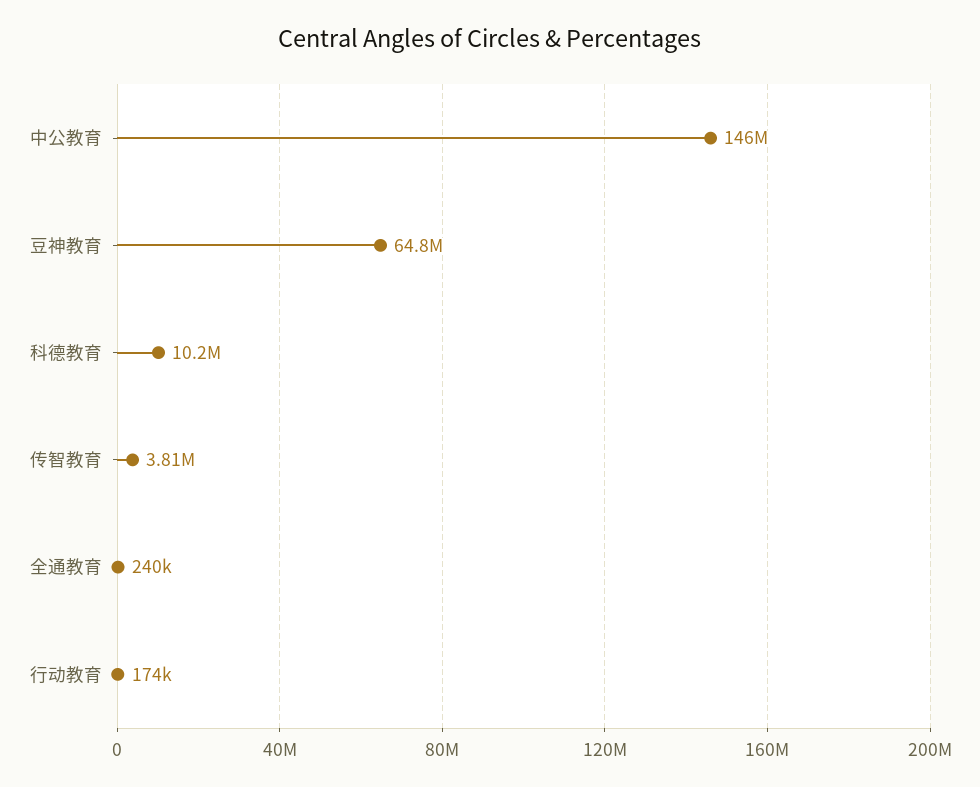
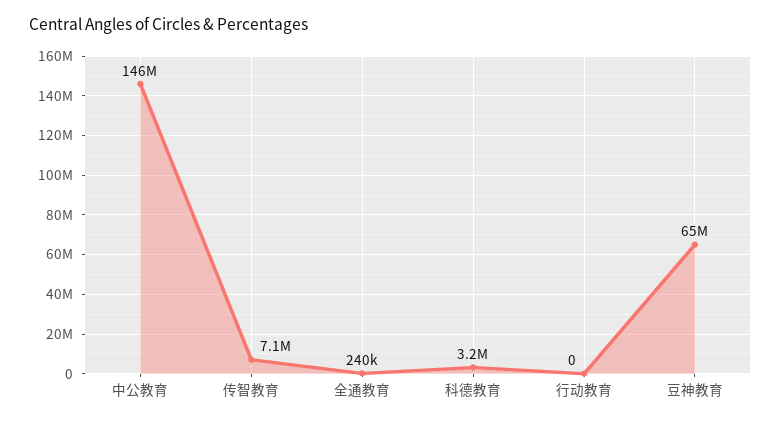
  {
    "中公教育": 146000000,
    "豆神教育": 64800000,
-   "科德教育": 10200000,
+   "科德教育": 3200000,
-   "传智教育": 3810000,
+   "传智教育": 7100000,
    "全通教育": 240000,
-   "行动教育": 174000
+   "行动教育": 0
  }

